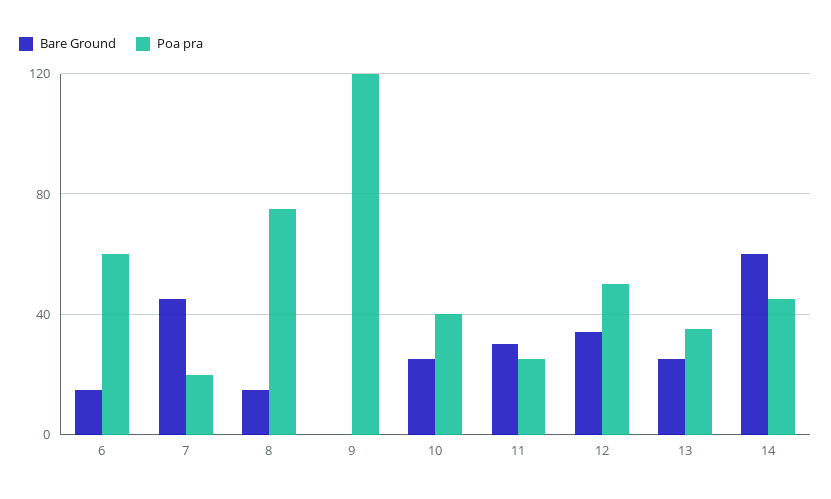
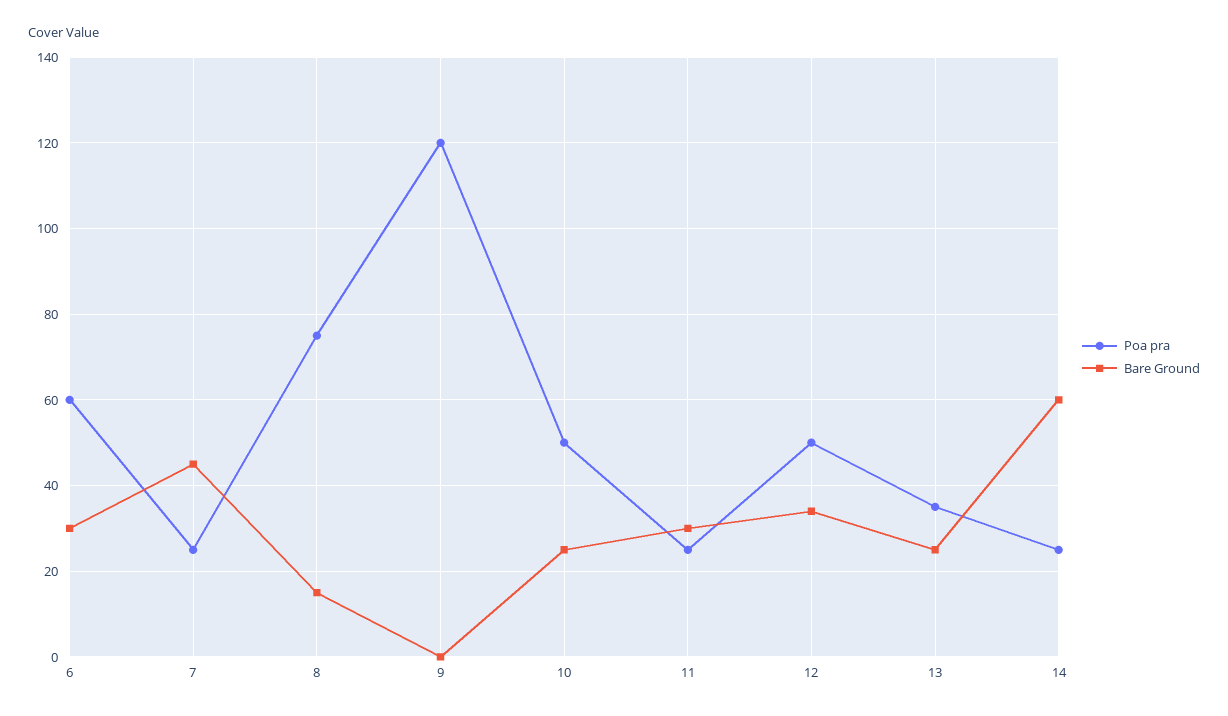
  {
    "Bare Ground": {
-     "6": 15,
+     "6": 30,
      "7": 45,
      "8": 15,
      "9": 0,
      "10": 25,
      "11": 30,
      "12": 35,
      "13": 25,
      "14": 60
    },
    "Poa pra": {
      "6": 60,
-     "7": 20,
+     "7": 25,
      "8": 75,
      "9": 120,
-     "10": 40,
+     "10": 50,
      "11": 25,
      "12": 50,
      "13": 35,
-     "14": 45
+     "14": 25
    }
  }

